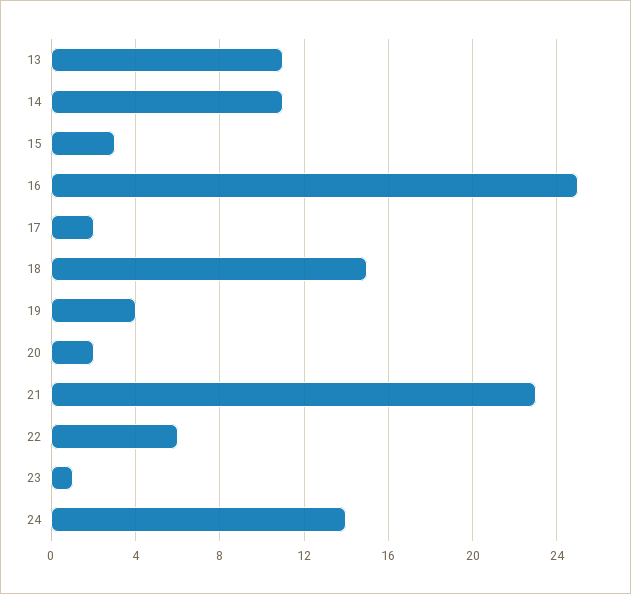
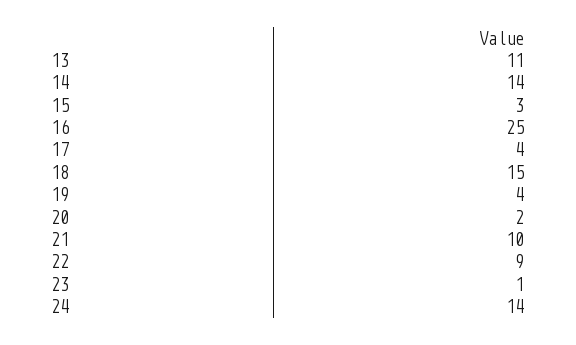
  {
    "13": 11,
-   "14": 11,
+   "14": 14,
    "15": 3,
    "16": 25,
-   "17": 2,
+   "17": 4,
    "18": 15,
    "19": 4,
    "20": 2,
-   "21": 23,
+   "21": 10,
-   "22": 6,
+   "22": 9,
    "23": 1,
    "24": 14
  }

